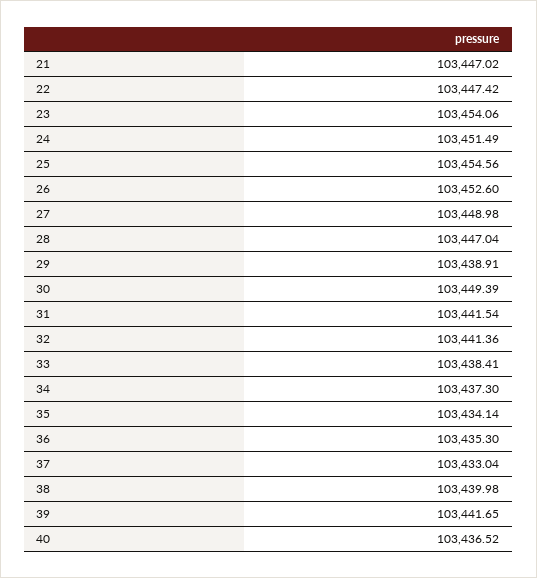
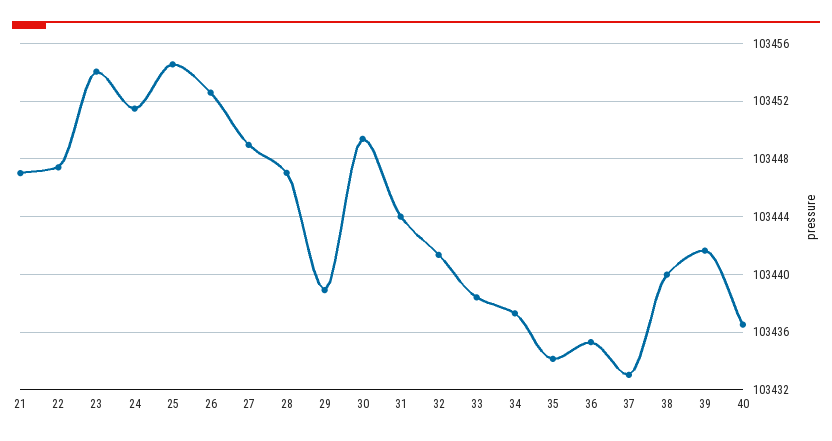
  {
    "21": 103447.02,
    "22": 103447.42,
    "23": 103454.06,
    "24": 103451.49,
    "25": 103454.56,
    "26": 103452.6,
    "27": 103448.98,
    "28": 103447.04,
    "29": 103438.91,
    "30": 103449.39,
-   "31": 103441.54,
+   "31": 103444,
    "32": 103441.36,
    "33": 103438.41,
    "34": 103437.3,
    "35": 103434.14,
    "36": 103435.3,
    "37": 103433.04,
    "38": 103439.98,
    "39": 103441.65,
    "40": 103436.52
  }

